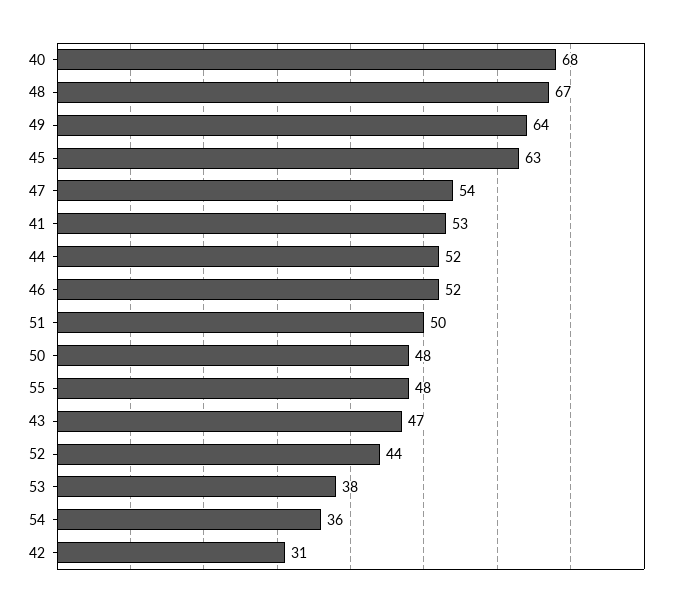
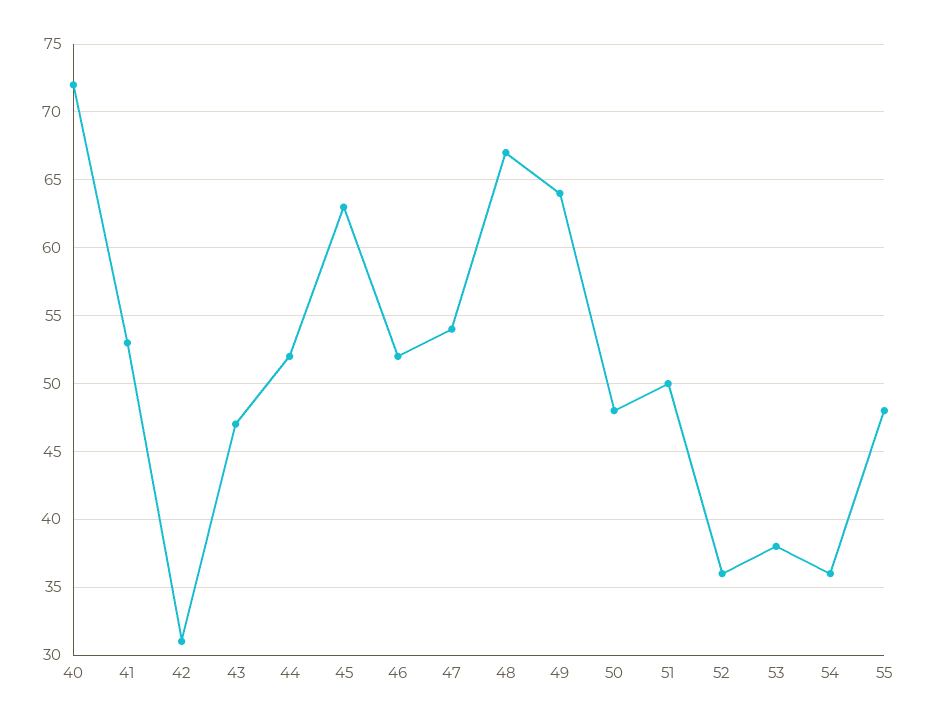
  {
-   "40": 68,
+   "40": 72,
    "48": 67,
    "49": 64,
    "45": 63,
    "47": 54,
    "41": 53,
    "44": 52,
    "46": 52,
    "51": 50,
    "50": 48,
    "55": 48,
    "43": 47,
-   "52": 44,
+   "52": 36,
    "53": 38,
    "54": 36,
    "42": 31
  }

